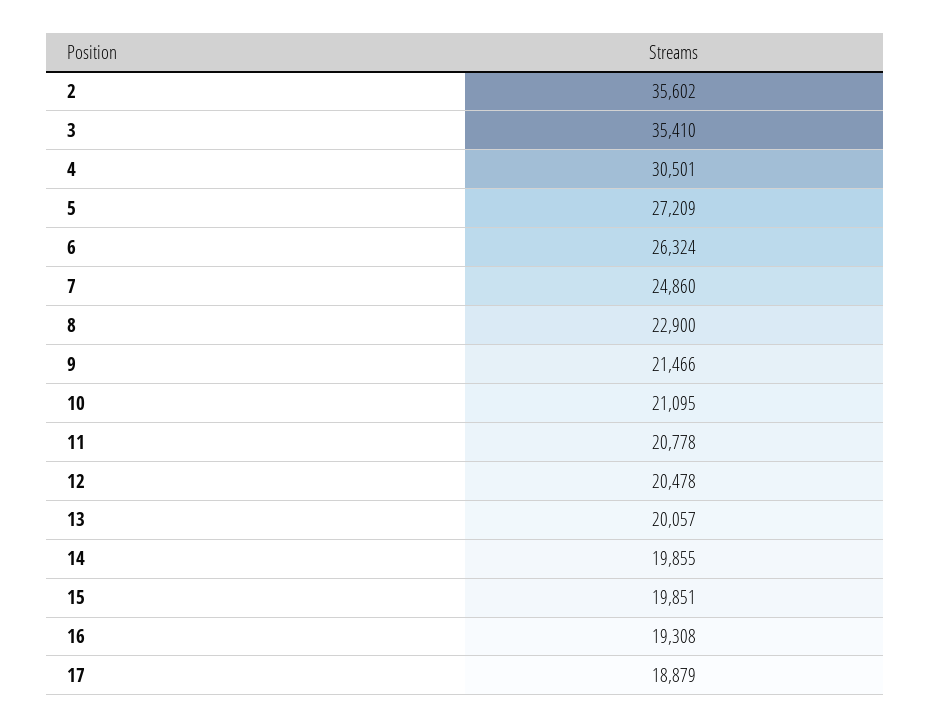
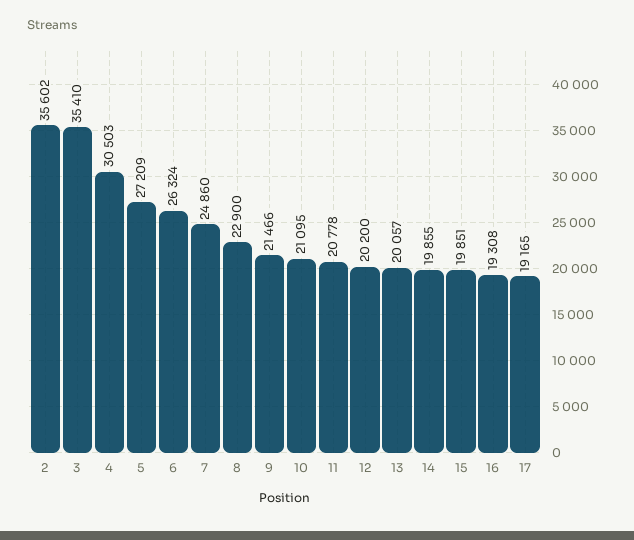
  {
    "2": 35602,
    "3": 35410,
-   "4": 30501,
+   "4": 30503,
    "5": 27209,
    "6": 26324,
    "7": 24860,
    "8": 22900,
    "9": 21466,
    "10": 21095,
    "11": 20778,
-   "12": 20478,
+   "12": 20200,
    "13": 20057,
    "14": 19855,
    "15": 19851,
    "16": 19308,
-   "17": 18879
+   "17": 19165
  }

